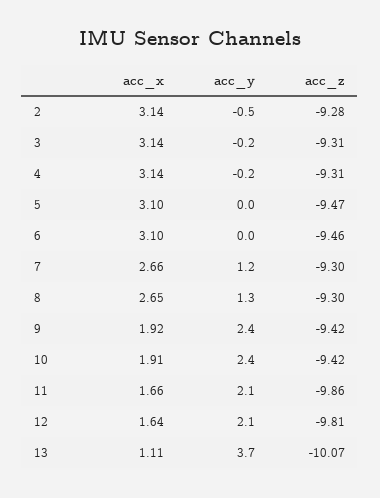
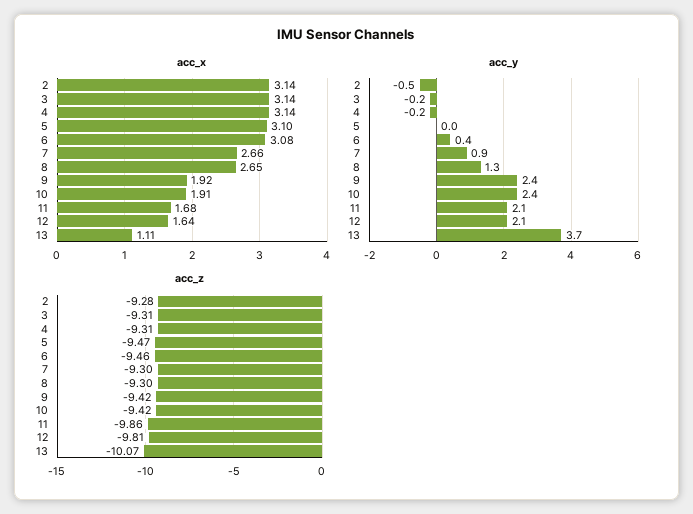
  {
    "acc_x": {
      "2": 3.14,
      "3": 3.14,
      "4": 3.14,
      "5": 3.1,
-     "6": 3.1,
+     "6": 3.08,
      "7": 2.66,
      "8": 2.65,
      "9": 1.92,
      "10": 1.91,
-     "11": 1.66,
+     "11": 1.68,
      "12": 1.64,
      "13": 1.11
    },
    "acc_y": {
      "2": -0.5,
      "3": -0.2,
      "4": -0.2,
      "5": 0,
-     "6": 0,
+     "6": 0.4,
-     "7": 1.2,
+     "7": 0.9,
      "8": 1.3,
      "9": 2.4,
      "10": 2.4,
      "11": 2.1,
      "12": 2.1,
      "13": 3.7
    },
    "acc_z": {
      "2": -9.28,
      "3": -9.31,
      "4": -9.31,
      "5": -9.47,
      "6": -9.46,
      "7": -9.3,
      "8": -9.3,
      "9": -9.42,
      "10": -9.42,
      "11": -9.86,
      "12": -9.81,
      "13": -10.07
    }
  }

